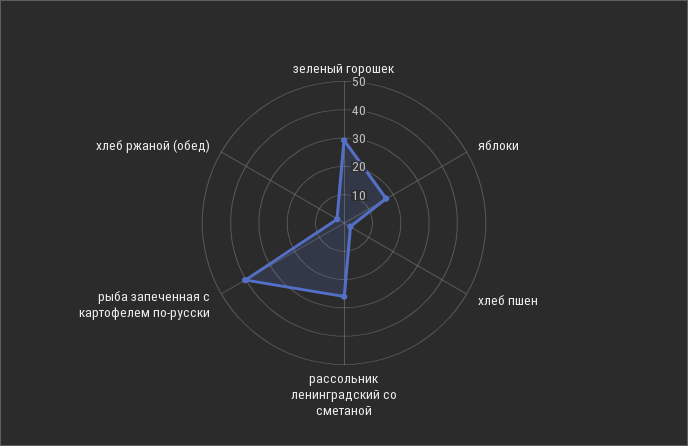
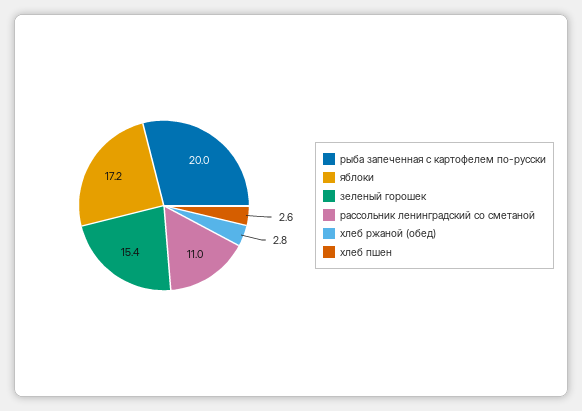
  {
-   "зеленый горошек": 30,
+   "зеленый горошек": 15.4,
    "яблоки": 17.2,
    "хлеб пшен": 2.6,
-   "рассольник ленинградский со сметаной": 25,
+   "рассольник ленинградский со сметаной": 11,
-   "рыба запеченная с картофелем по-русски": 40,
+   "рыба запеченная с картофелем по-русски": 20,
    "хлеб ржаной (обед)": 2.8
  }

